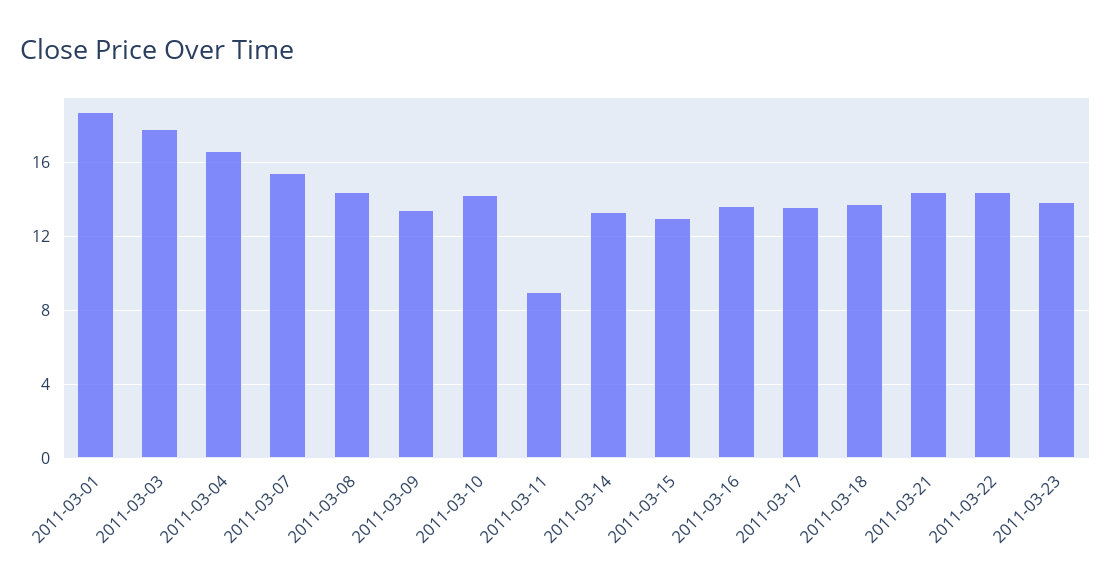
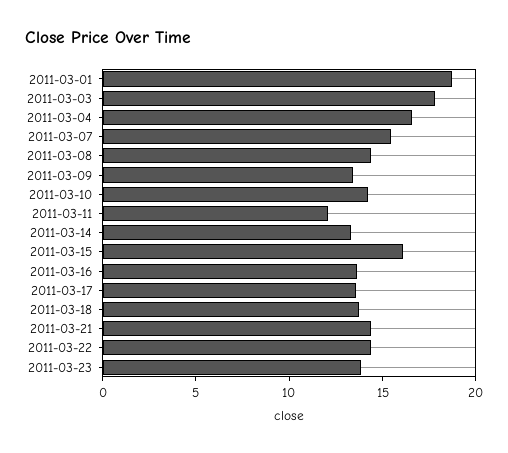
  {
    "2011-03-01": 18.5,
    "2011-03-03": 18,
    "2011-03-04": 16.5,
    "2011-03-07": 15.5,
    "2011-03-08": 14.5,
    "2011-03-09": 13.5,
    "2011-03-10": 14,
-   "2011-03-11": 9,
+   "2011-03-11": 12,
    "2011-03-14": 13.5,
-   "2011-03-15": 13,
+   "2011-03-15": 16,
    "2011-03-16": 13.5,
    "2011-03-17": 13.5,
    "2011-03-18": 13.5,
    "2011-03-21": 14.5,
    "2011-03-22": 14.5,
    "2011-03-23": 14
  }

